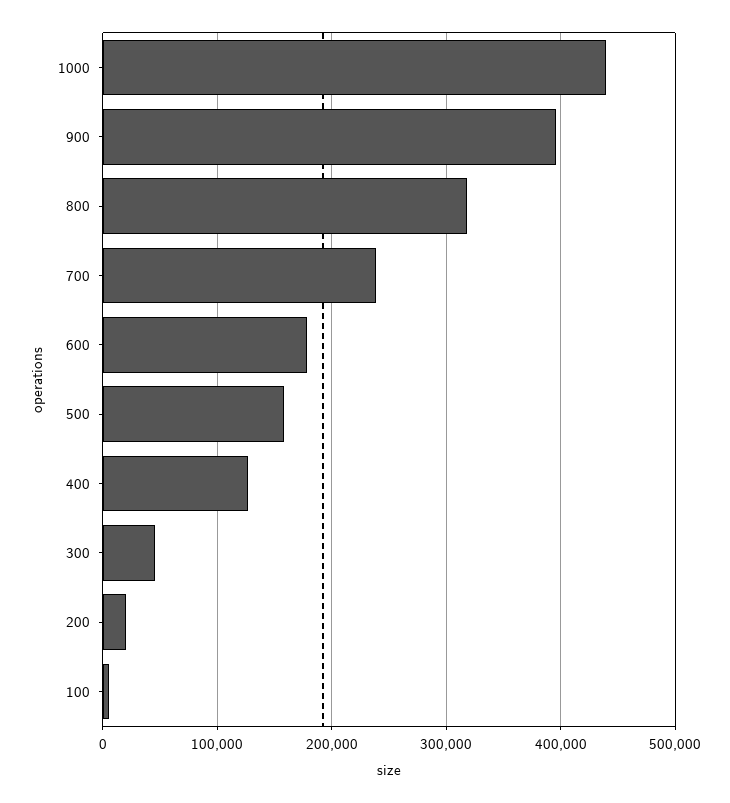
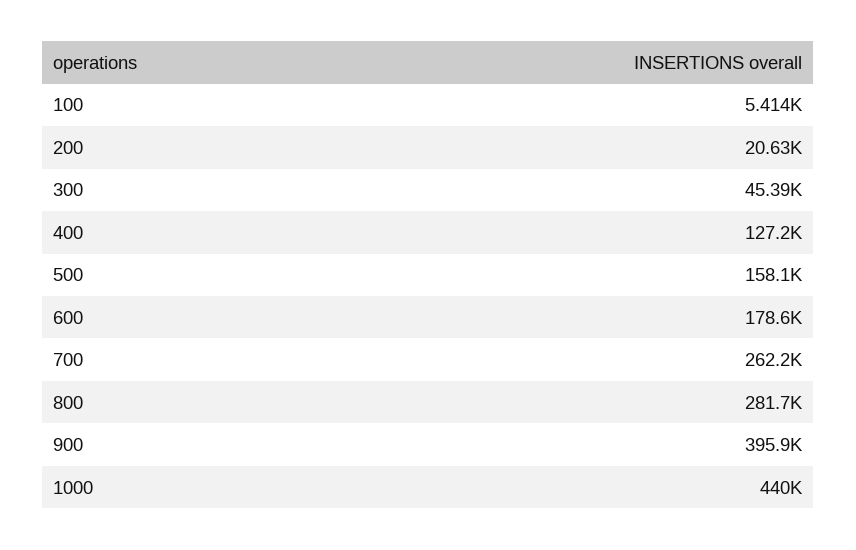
  {
    "1000": 440000,
    "900": 395900,
-   "800": 320000,
+   "800": 281700,
-   "700": 240000,
+   "700": 262200,
    "600": 178600,
    "500": 158100,
    "400": 127200,
    "300": 45390,
    "200": 20630,
    "100": 5414
  }

